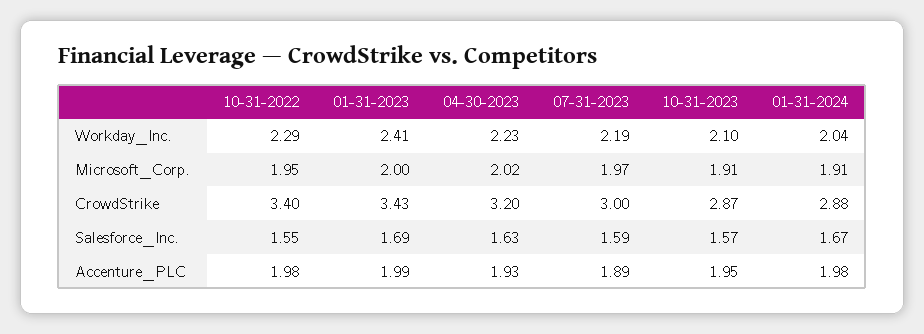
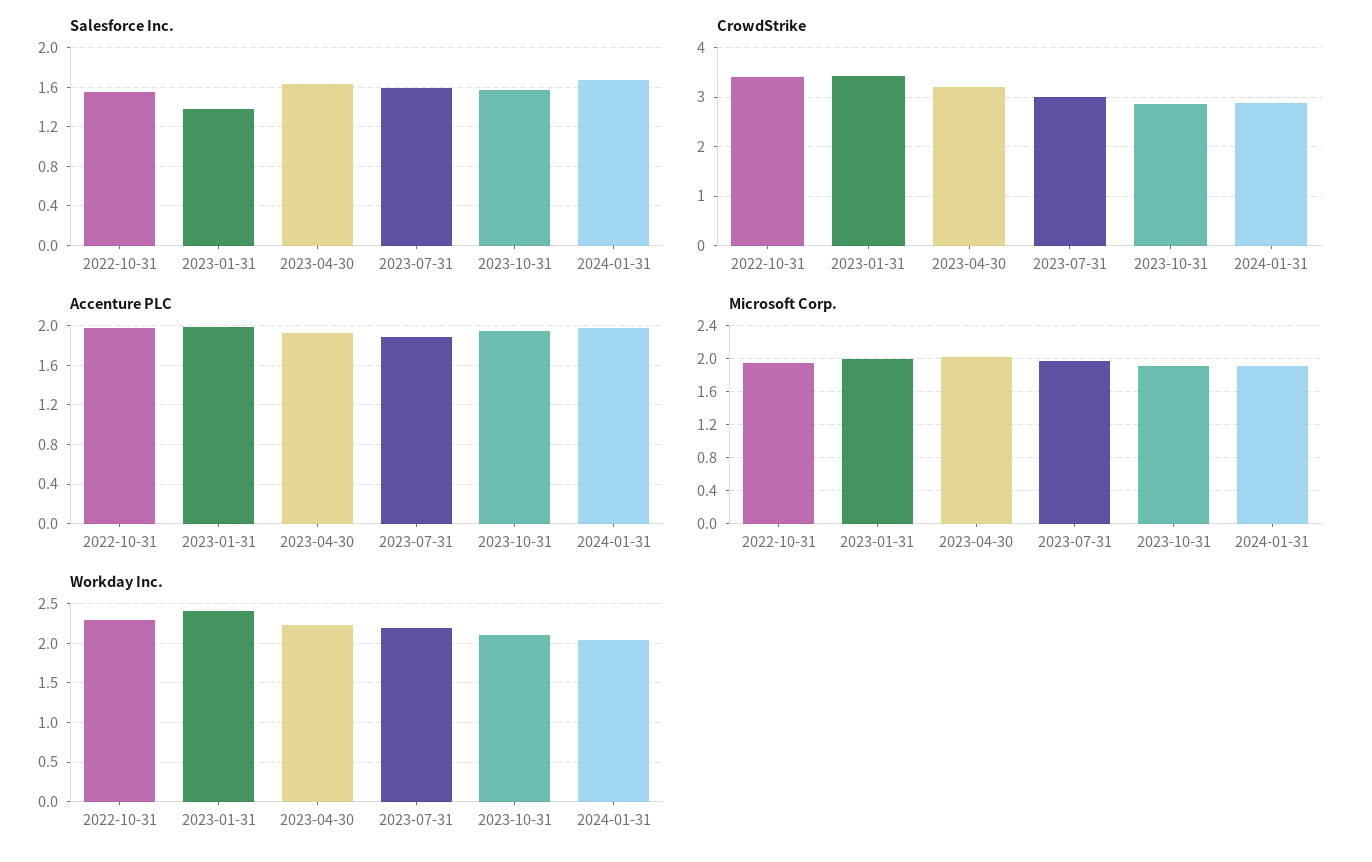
  {
    "Workday_Inc.": {
      "10-31-2022": 2.29,
      "01-31-2023": 2.41,
      "04-30-2023": 2.23,
      "07-31-2023": 2.19,
      "10-31-2023": 2.1,
      "01-31-2024": 2.04
    },
    "Microsoft_Corp.": {
      "10-31-2022": 1.95,
      "01-31-2023": 2,
      "04-30-2023": 2.02,
      "07-31-2023": 1.97,
      "10-31-2023": 1.91,
      "01-31-2024": 1.91
    },
    "CrowdStrike": {
      "10-31-2022": 3.4,
      "01-31-2023": 3.43,
      "04-30-2023": 3.2,
      "07-31-2023": 3,
      "10-31-2023": 2.87,
      "01-31-2024": 2.88
    },
    "Salesforce_Inc.": {
      "10-31-2022": 1.55,
-     "01-31-2023": 1.69,
+     "01-31-2023": 1.4,
      "04-30-2023": 1.63,
      "07-31-2023": 1.59,
      "10-31-2023": 1.57,
      "01-31-2024": 1.67
    },
    "Accenture_PLC": {
      "10-31-2022": 1.98,
      "01-31-2023": 1.99,
      "04-30-2023": 1.93,
      "07-31-2023": 1.89,
      "10-31-2023": 1.95,
      "01-31-2024": 1.98
    }
  }

